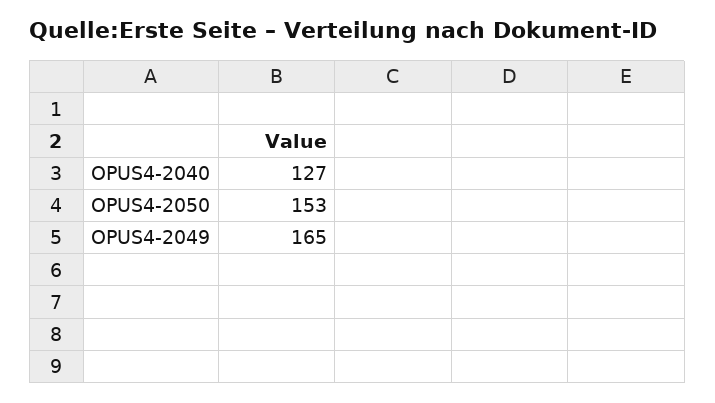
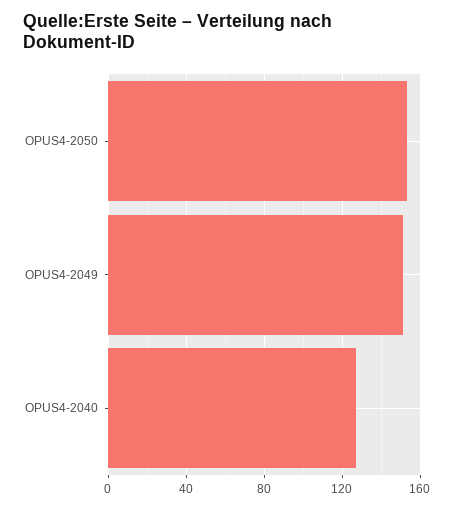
  {
    "OPUS4-2040": 127,
    "OPUS4-2050": 153,
-   "OPUS4-2049": 165
+   "OPUS4-2049": 150
  }

